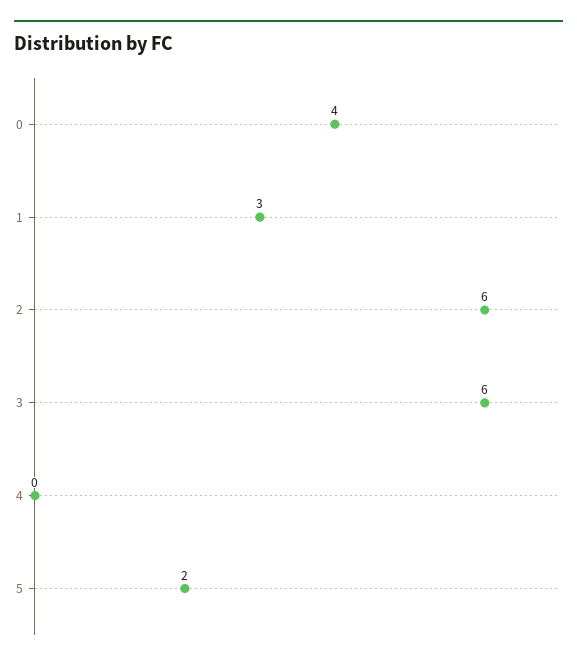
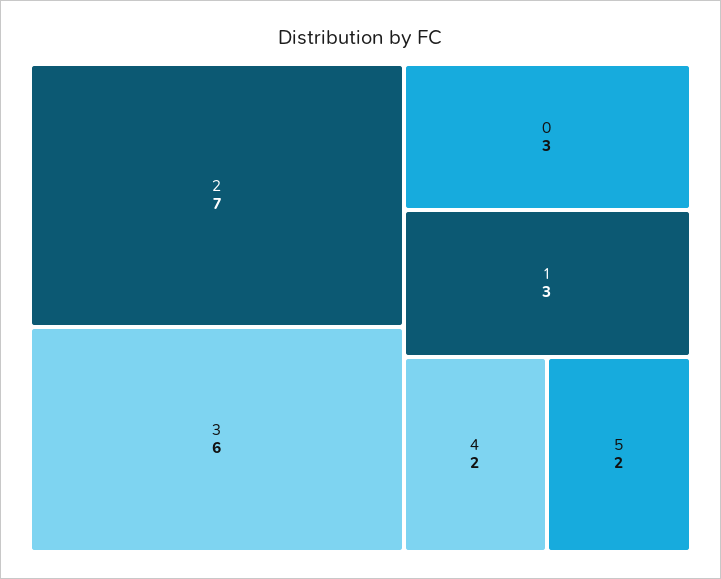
  {
-   "0": 4,
+   "0": 3,
    "1": 3,
-   "2": 6,
+   "2": 7,
    "3": 6,
-   "4": 0,
+   "4": 2,
    "5": 2
  }

